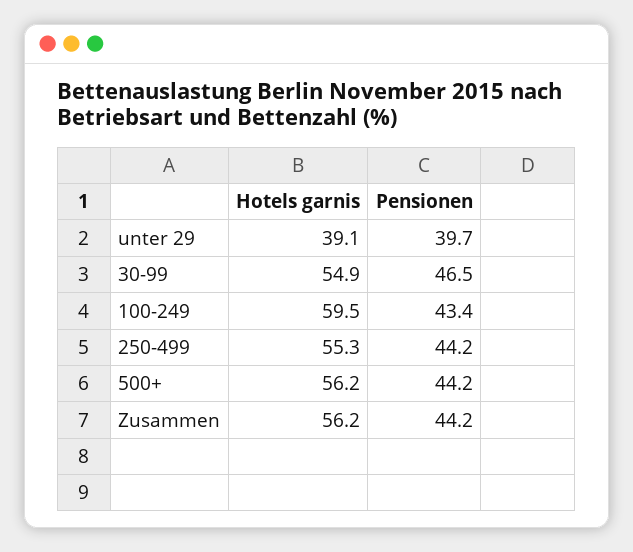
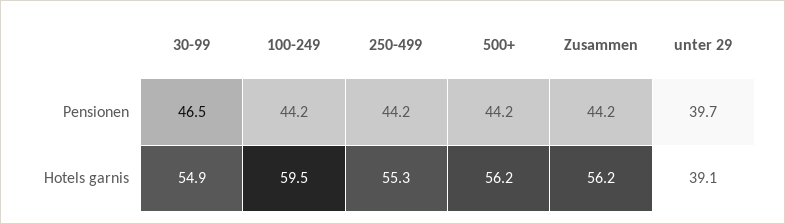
  {
    "Hotels garnis": {
      "unter 29": 39.1,
      "30-99": 54.9,
      "100-249": 59.5,
      "250-499": 55.3,
      "500+": 56.2,
      "Zusammen": 56.2
    },
    "Pensionen": {
      "unter 29": 39.7,
      "30-99": 46.5,
-     "100-249": 43.4,
+     "100-249": 44.2,
      "250-499": 44.2,
      "500+": 44.2,
      "Zusammen": 44.2
    }
  }

